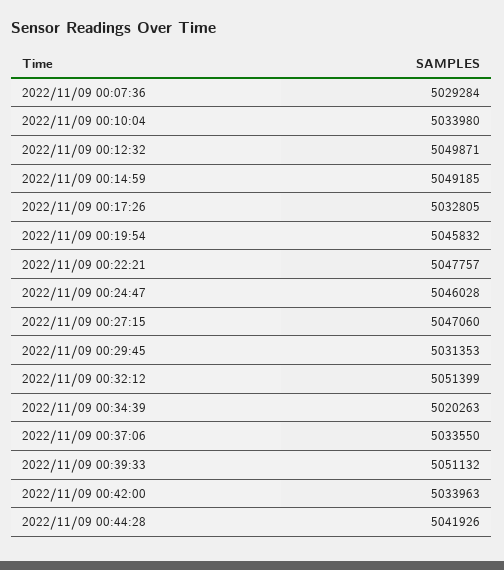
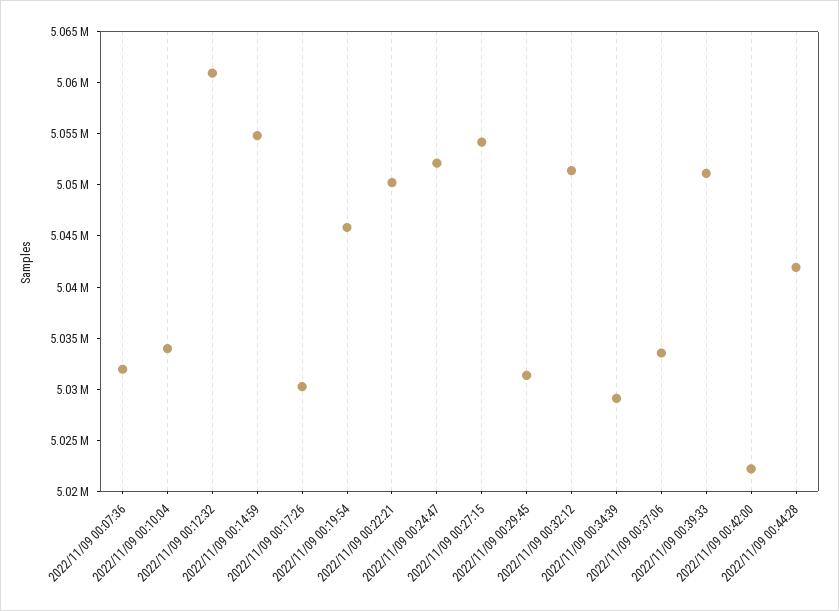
  {
-   "2022/11/09 00:07:36": 5029284,
+   "2022/11/09 00:07:36": 5032000,
    "2022/11/09 00:10:04": 5033980,
-   "2022/11/09 00:12:32": 5049871,
+   "2022/11/09 00:12:32": 5061000,
-   "2022/11/09 00:14:59": 5049185,
+   "2022/11/09 00:14:59": 5055000,
-   "2022/11/09 00:17:26": 5032805,
+   "2022/11/09 00:17:26": 5030000,
    "2022/11/09 00:19:54": 5045832,
-   "2022/11/09 00:22:21": 5047757,
+   "2022/11/09 00:22:21": 5050000,
-   "2022/11/09 00:24:47": 5046028,
+   "2022/11/09 00:24:47": 5052000,
-   "2022/11/09 00:27:15": 5047060,
+   "2022/11/09 00:27:15": 5054000,
    "2022/11/09 00:29:45": 5031353,
    "2022/11/09 00:32:12": 5051399,
-   "2022/11/09 00:34:39": 5020263,
+   "2022/11/09 00:34:39": 5029000,
    "2022/11/09 00:37:06": 5033550,
    "2022/11/09 00:39:33": 5051132,
-   "2022/11/09 00:42:00": 5033963,
+   "2022/11/09 00:42:00": 5022000,
    "2022/11/09 00:44:28": 5041926
  }

